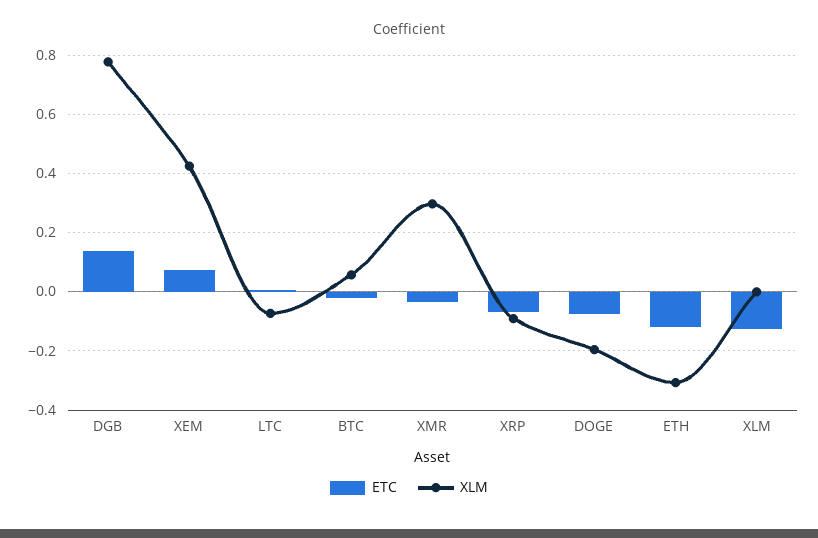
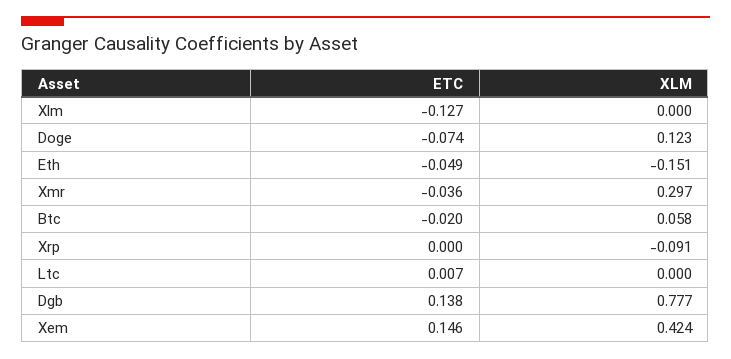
  {
    "ETC": {
      "DGB": 0.138,
-     "XEM": 0.075,
+     "XEM": 0.146,
      "LTC": 0.007,
      "BTC": -0.02,
      "XMR": -0.036,
-     "XRP": -0.075,
+     "XRP": 0,
      "DOGE": -0.074,
-     "ETH": -0.125,
+     "ETH": -0.049,
      "XLM": -0.127
    },
    "XLM": {
      "DGB": 0.777,
      "XEM": 0.424,
-     "LTC": -0.075,
+     "LTC": 0,
      "BTC": 0.058,
      "XMR": 0.297,
      "XRP": -0.091,
-     "DOGE": -0.2,
+     "DOGE": 0.123,
-     "ETH": -0.3,
+     "ETH": -0.151,
      "XLM": 0
    }
  }

